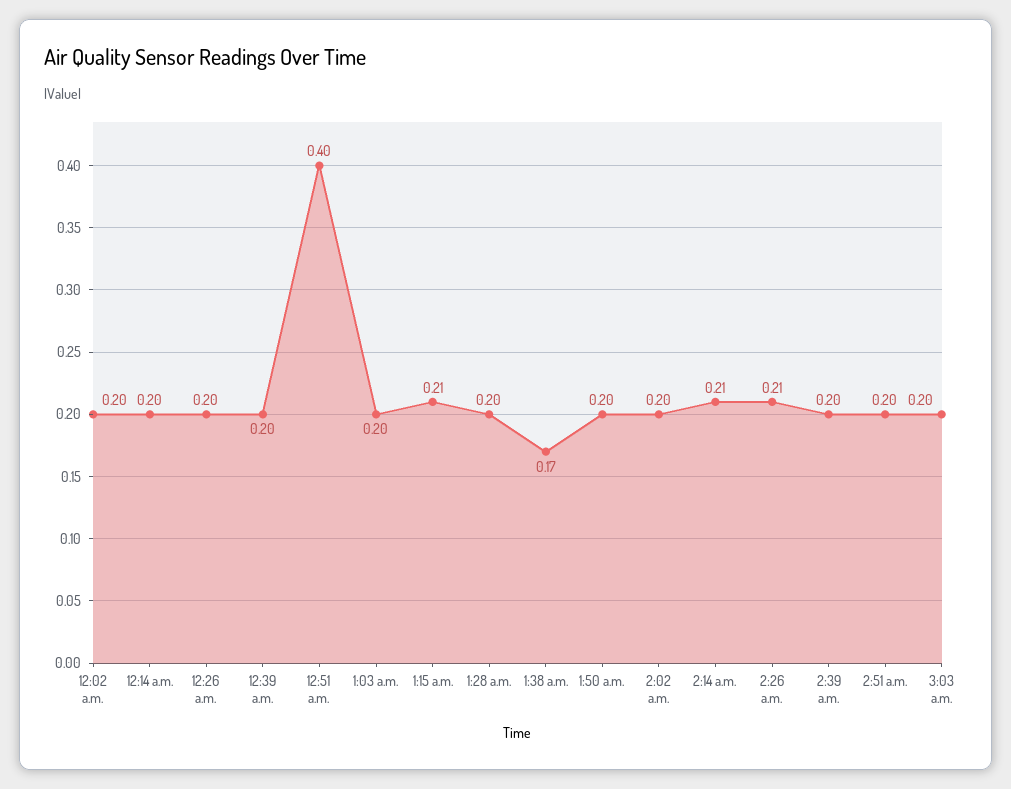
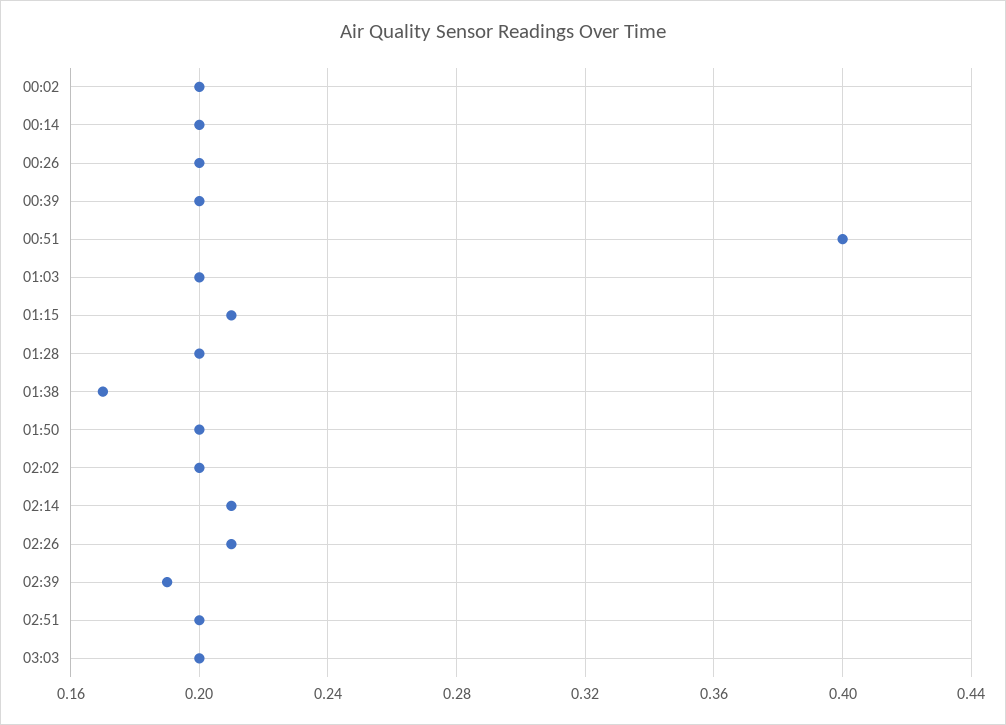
  {
    "12:02 a.m.": 0.2,
    "12:14 a.m.": 0.2,
    "12:26 a.m.": 0.2,
    "12:39 a.m.": 0.2,
    "12:51 a.m.": 0.4,
    "1:03 a.m.": 0.2,
    "1:15 a.m.": 0.21,
    "1:28 a.m.": 0.2,
    "1:38 a.m.": 0.17,
    "1:50 a.m.": 0.2,
    "2:02 a.m.": 0.2,
    "2:14 a.m.": 0.21,
    "2:26 a.m.": 0.21,
-   "2:39 a.m.": 0.2,
+   "2:39 a.m.": 0.19,
    "2:51 a.m.": 0.2,
    "3:03 a.m.": 0.2
  }

